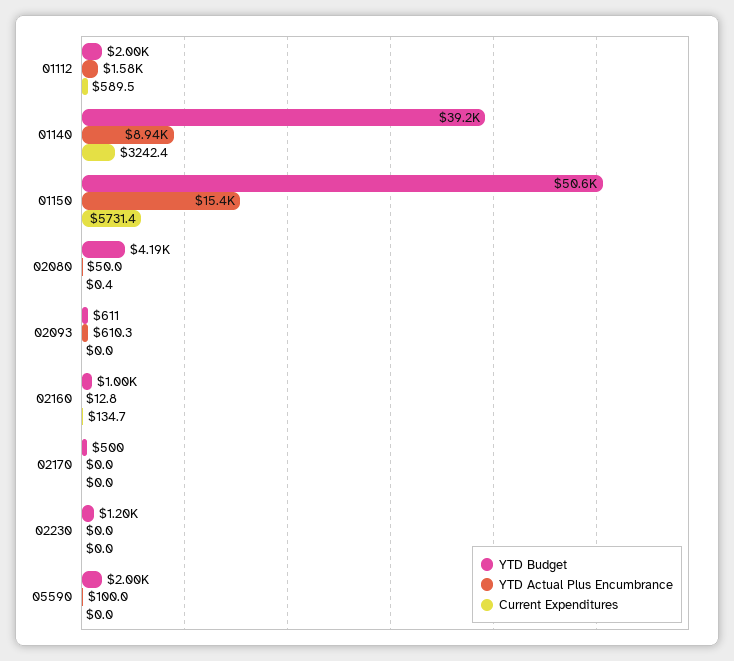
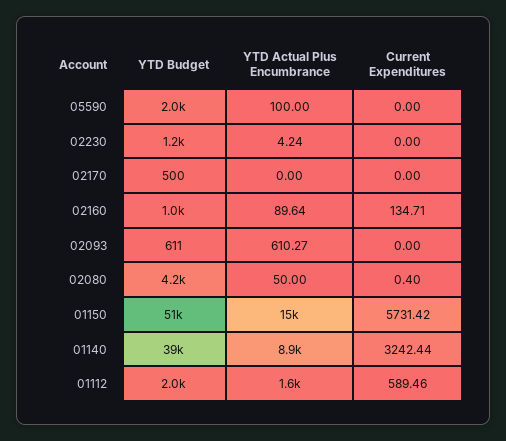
  {
    "YTD Budget": {
      "01112": 2000,
      "01140": 39200,
      "01150": 50600,
      "02080": 4190,
      "02093": 611,
      "02160": 1000,
      "02170": 500,
      "02230": 1200,
      "05590": 2000
    },
    "YTD Actual Plus Encumbrance": {
      "01112": 1580,
      "01140": 8940,
      "01150": 15400,
      "02080": 50,
      "02093": 610.27,
-     "02160": 12.8,
+     "02160": 89.64,
      "02170": 0,
-     "02230": 0,
+     "02230": 4.24,
      "05590": 100
    },
    "Current Expenditures": {
      "01112": 589.46,
      "01140": 3242.44,
      "01150": 5731.42,
      "02080": 0.4,
      "02093": 0,
      "02160": 134.71,
      "02170": 0,
      "02230": 0,
      "05590": 0
    }
  }

